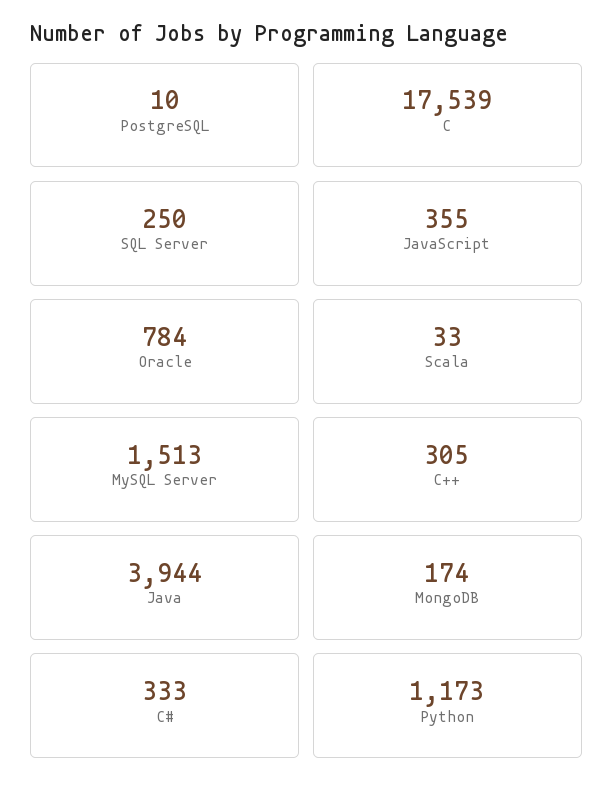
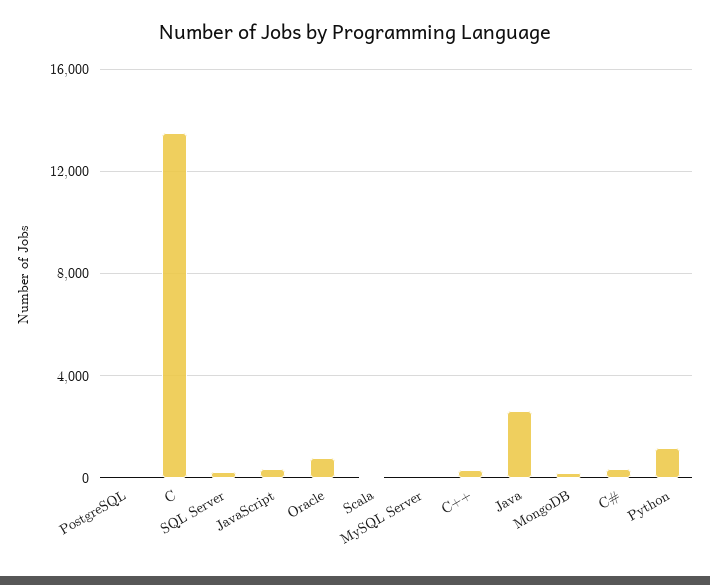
  {
    "PostgreSQL": 10,
-   "C": 17539,
+   "C": 13500,
    "SQL Server": 250,
    "JavaScript": 355,
    "Oracle": 784,
    "Scala": 33,
-   "MySQL Server": 1513,
+   "MySQL Server": 0,
    "C++": 305,
-   "Java": 3944,
+   "Java": 2500,
    "MongoDB": 174,
    "C#": 333,
    "Python": 1173
  }

